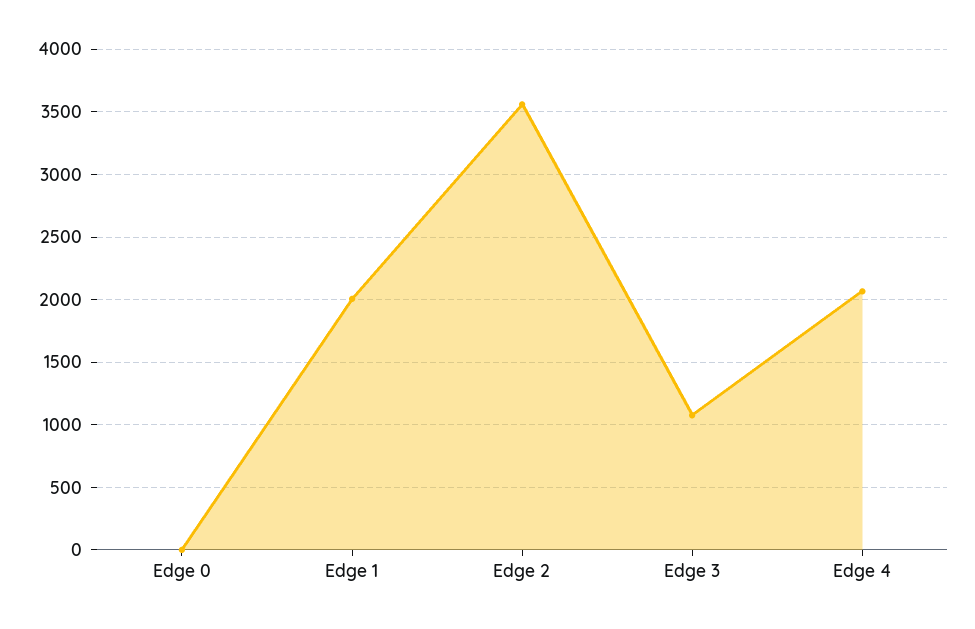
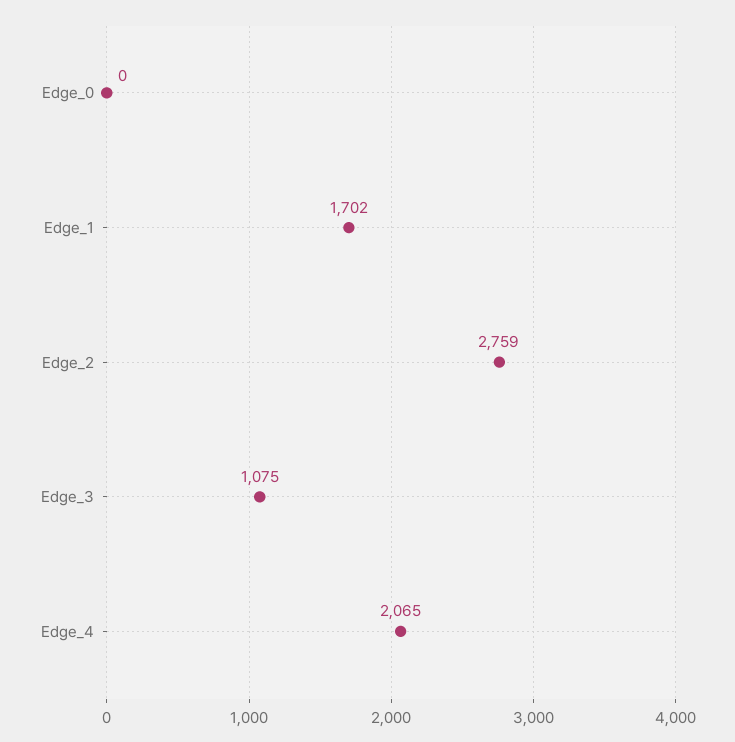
  {
    "Edge 0": 0,
-   "Edge 1": 2000,
+   "Edge 1": 1702,
-   "Edge 2": 3550,
+   "Edge 2": 2759,
    "Edge 3": 1075,
    "Edge 4": 2065
  }

